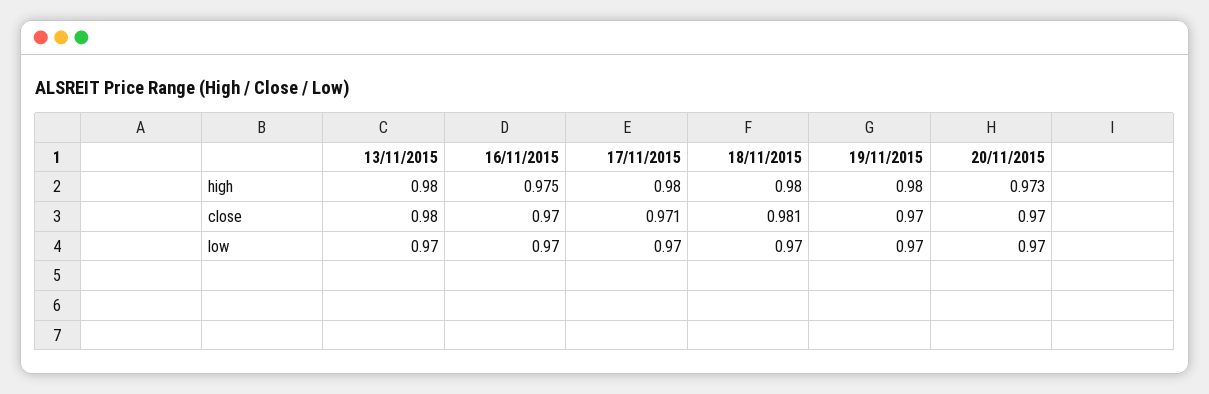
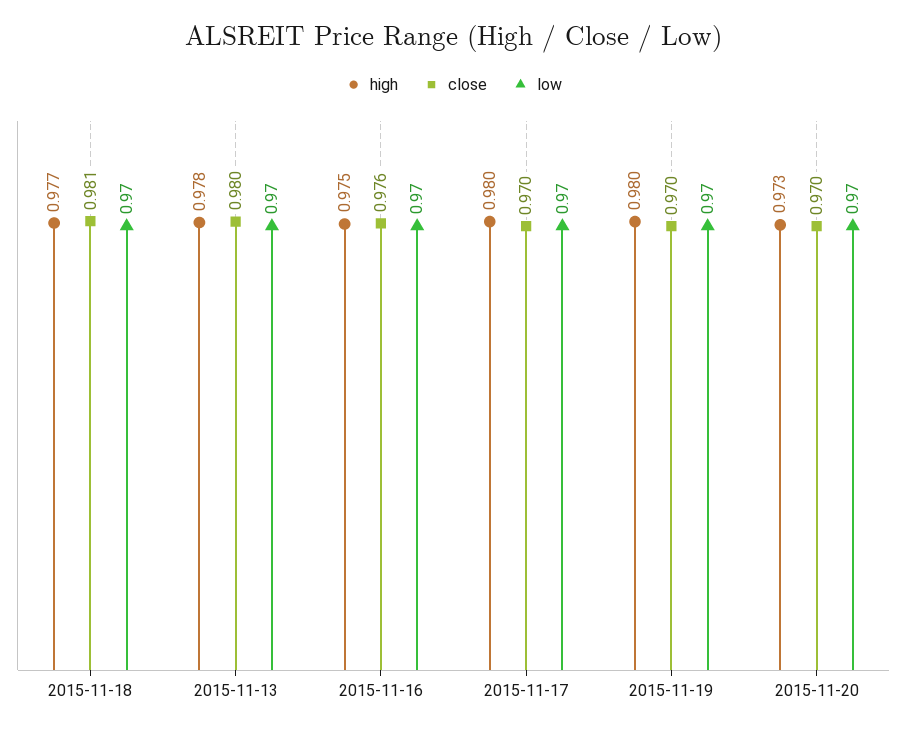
  {
    "high": {
-     "13/11/2015": 0.98,
+     "13/11/2015": 0.978,
      "16/11/2015": 0.975,
      "17/11/2015": 0.98,
-     "18/11/2015": 0.98,
+     "18/11/2015": 0.977,
      "19/11/2015": 0.98,
      "20/11/2015": 0.973
    },
    "close": {
      "13/11/2015": 0.98,
-     "16/11/2015": 0.97,
+     "16/11/2015": 0.976,
-     "17/11/2015": 0.971,
+     "17/11/2015": 0.97,
      "18/11/2015": 0.981,
      "19/11/2015": 0.97,
      "20/11/2015": 0.97
    },
    "low": {
      "13/11/2015": 0.97,
      "16/11/2015": 0.97,
      "17/11/2015": 0.97,
      "18/11/2015": 0.97,
      "19/11/2015": 0.97,
      "20/11/2015": 0.97
    }
  }

